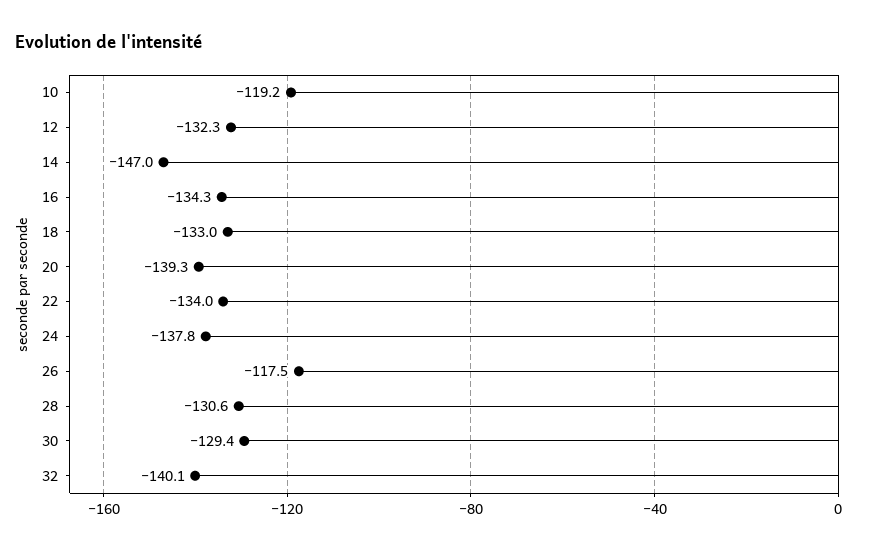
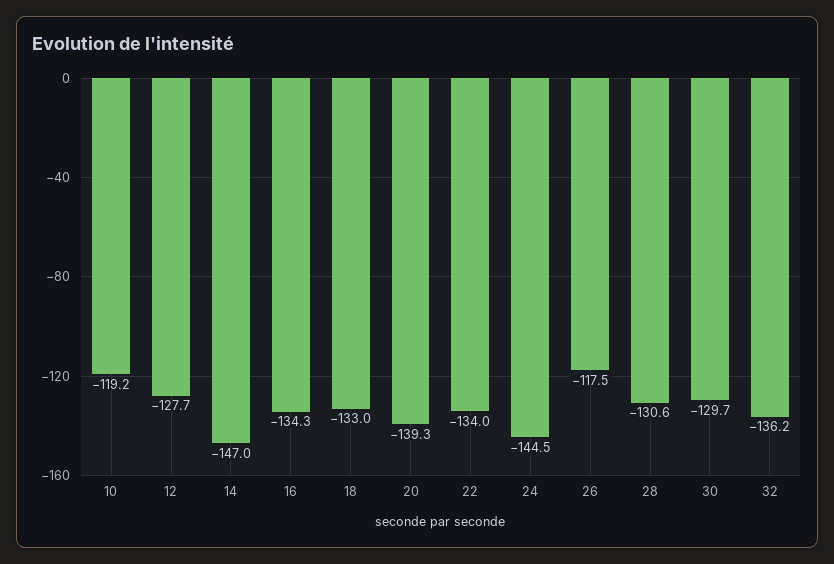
  {
    "10": -119.2,
-   "12": -132.3,
+   "12": -127.7,
    "14": -147,
    "16": -134.3,
    "18": -133,
    "20": -139.3,
    "22": -134,
-   "24": -137.8,
+   "24": -144.5,
    "26": -117.5,
    "28": -130.6,
-   "30": -129.4,
+   "30": -129.7,
-   "32": -140.1
+   "32": -136.2
  }

